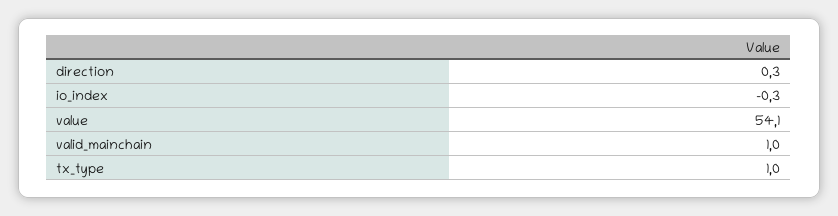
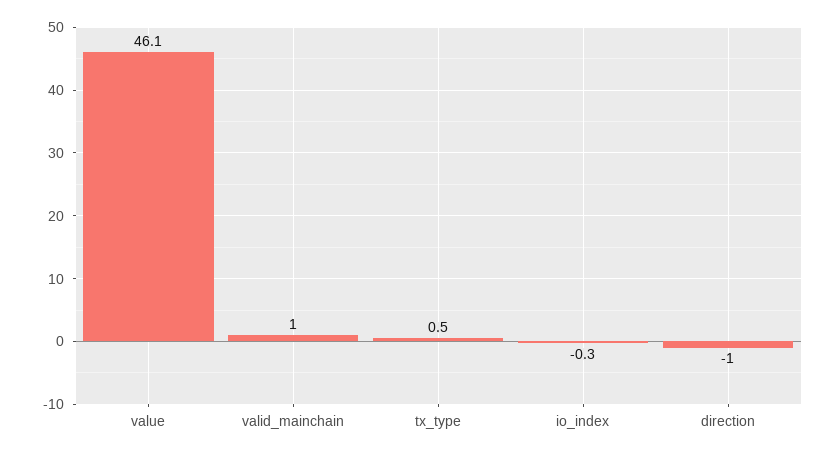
  {
-   "direction": 0.3,
+   "direction": -1,
    "io_index": -0.3,
-   "value": 54.1,
+   "value": 46.1,
    "valid_mainchain": 1,
-   "tx_type": 1
+   "tx_type": 0.5
  }

